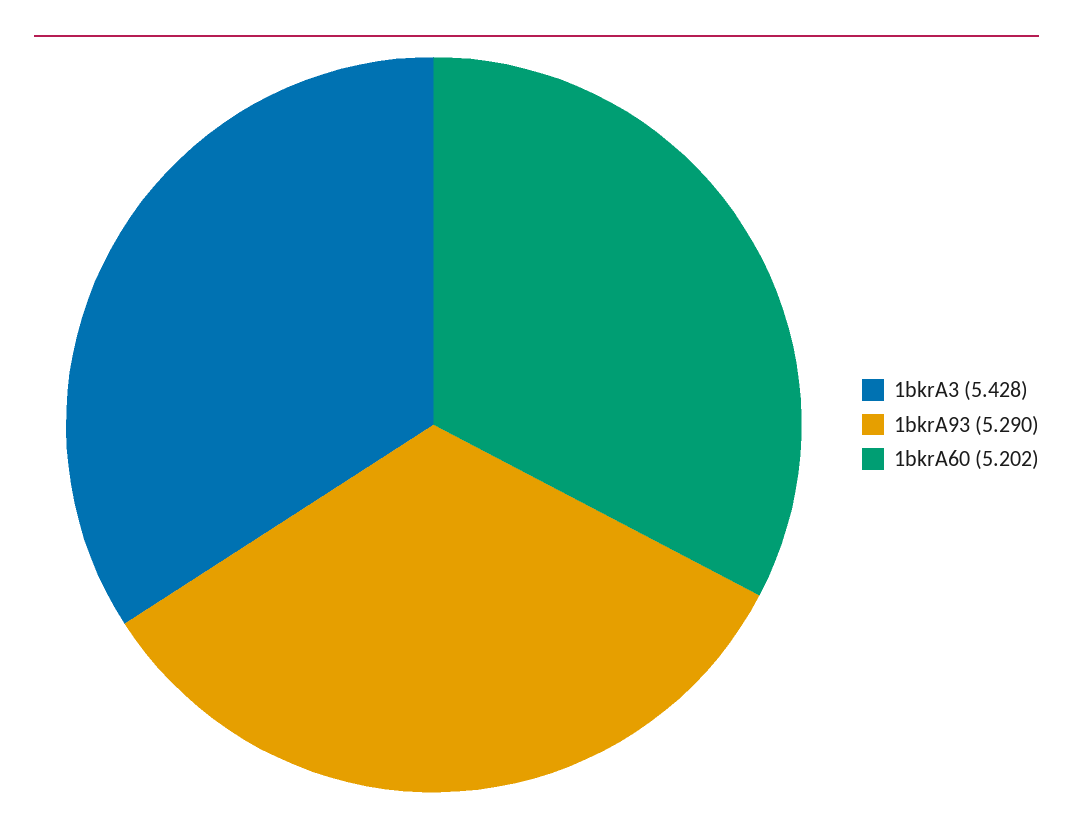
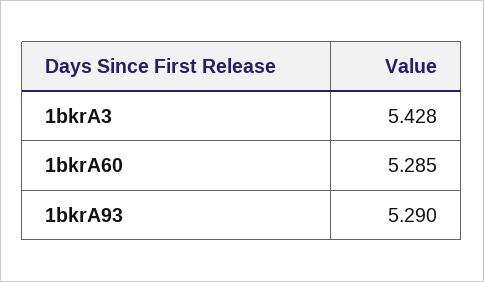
  {
    "1bkrA3": 5.428,
    "1bkrA93": 5.29,
-   "1bkrA60": 5.202
+   "1bkrA60": 5.285
  }

